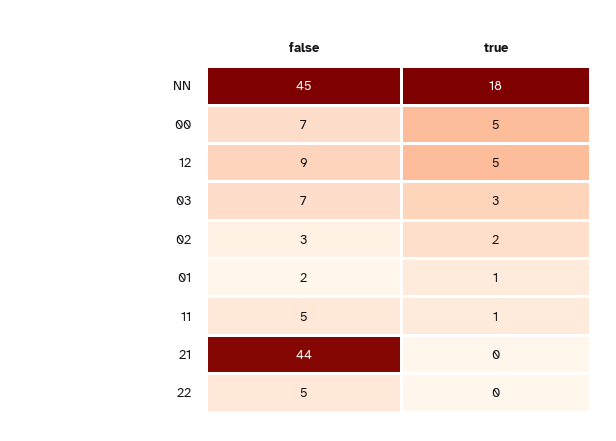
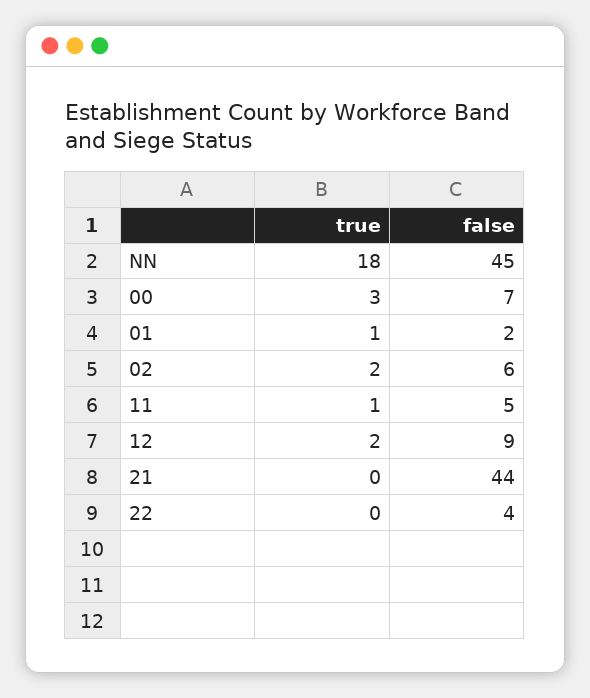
  {
    "false": {
      "NN": 45,
      "00": 7,
      "12": 9,
-     "03": 7,
-     "02": 3,
+     "02": 6,
      "01": 2,
      "11": 5,
      "21": 44,
-     "22": 5
+     "22": 4
    },
    "true": {
      "NN": 18,
-     "00": 5,
+     "00": 3,
-     "12": 5,
+     "12": 2,
-     "03": 3,
      "02": 2,
      "01": 1,
      "11": 1,
      "21": 0,
      "22": 0
    }
  }

